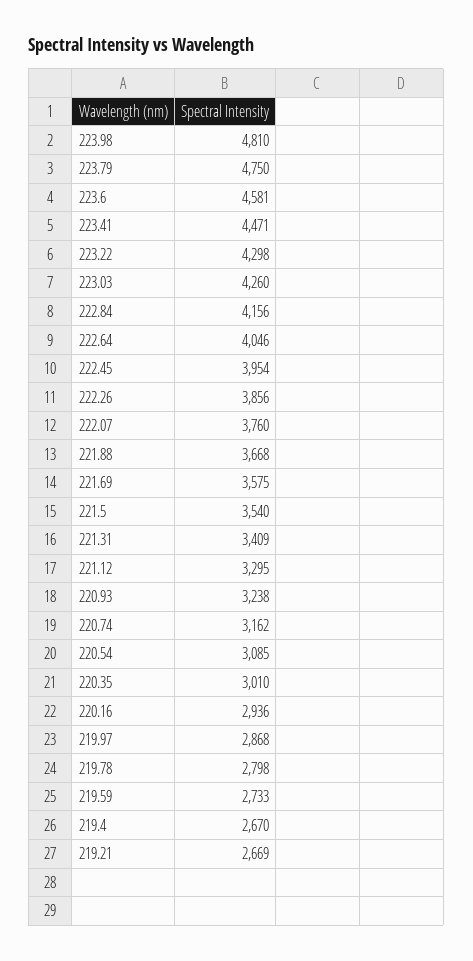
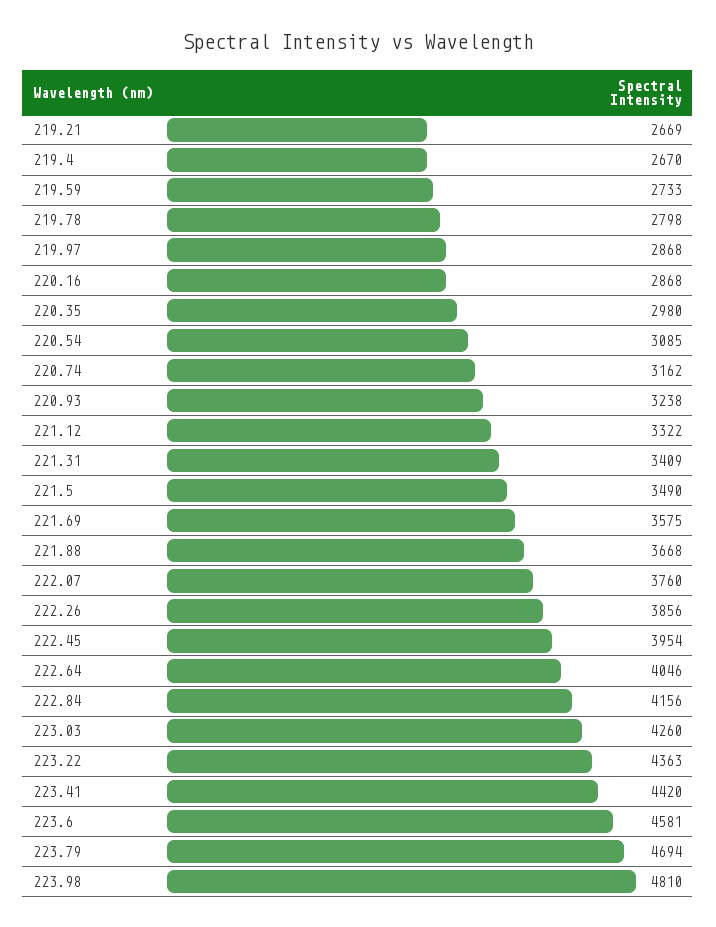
  {
    "223.98": 4810,
-   "223.79": 4750,
+   "223.79": 4694,
    "223.6": 4581,
-   "223.41": 4471,
+   "223.41": 4420,
-   "223.22": 4298,
+   "223.22": 4363,
    "223.03": 4260,
    "222.84": 4156,
    "222.64": 4046,
    "222.45": 3954,
    "222.26": 3856,
    "222.07": 3760,
    "221.88": 3668,
    "221.69": 3575,
-   "221.5": 3540,
+   "221.5": 3490,
    "221.31": 3409,
-   "221.12": 3295,
+   "221.12": 3322,
    "220.93": 3238,
    "220.74": 3162,
    "220.54": 3085,
-   "220.35": 3010,
+   "220.35": 2980,
-   "220.16": 2936,
+   "220.16": 2868,
    "219.97": 2868,
    "219.78": 2798,
    "219.59": 2733,
    "219.4": 2670,
    "219.21": 2669
  }

